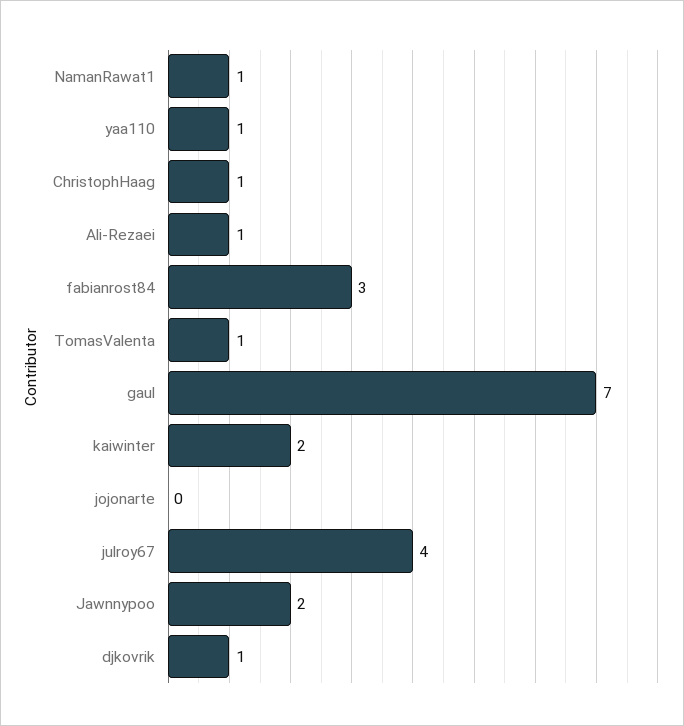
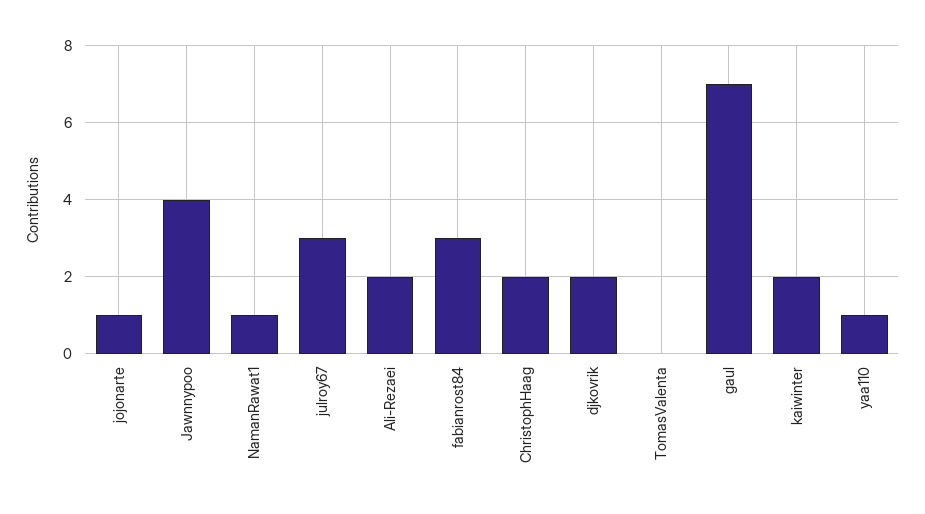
  {
    "NamanRawat1": 1,
    "yaa110": 1,
-   "ChristophHaag": 1,
+   "ChristophHaag": 2,
-   "Ali-Rezaei": 1,
+   "Ali-Rezaei": 2,
    "fabianrost84": 3,
-   "TomasValenta": 1,
+   "TomasValenta": 0,
    "gaul": 7,
    "kaiwinter": 2,
-   "jojonarte": 0,
+   "jojonarte": 1,
-   "julroy67": 4,
+   "julroy67": 3,
-   "Jawnnypoo": 2,
+   "Jawnnypoo": 4,
-   "djkovrik": 1
+   "djkovrik": 2
  }

